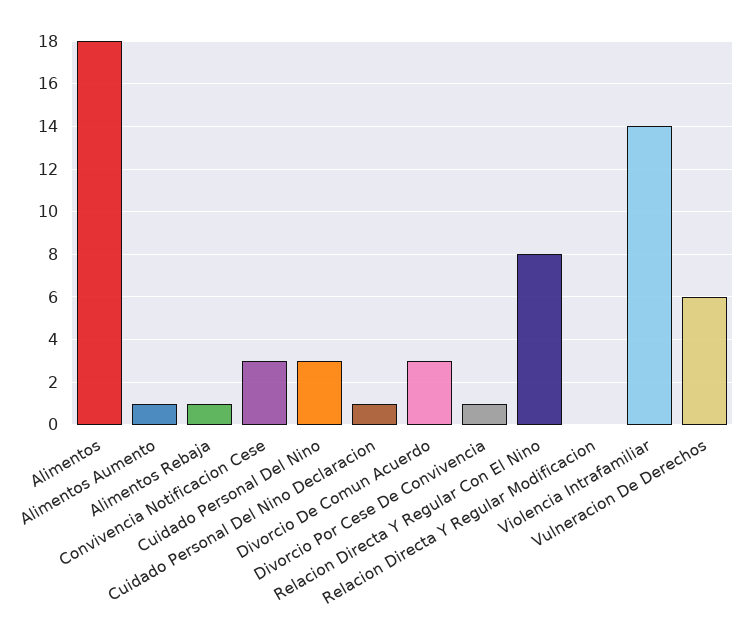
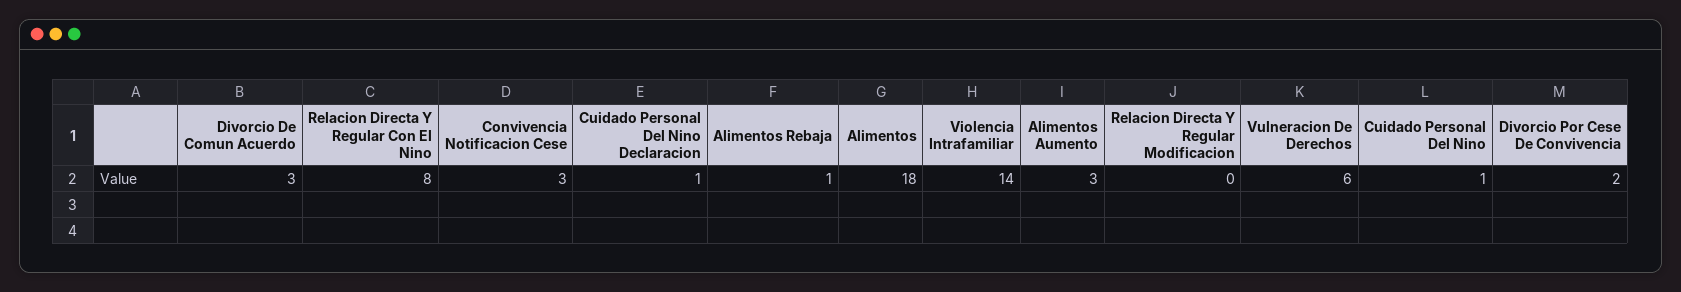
  {
    "Alimentos": 18,
-   "Alimentos Aumento": 1,
+   "Alimentos Aumento": 3,
    "Alimentos Rebaja": 1,
    "Convivencia Notificacion Cese": 3,
-   "Cuidado Personal Del Nino": 3,
+   "Cuidado Personal Del Nino": 1,
    "Cuidado Personal Del Nino Declaracion": 1,
    "Divorcio De Comun Acuerdo": 3,
-   "Divorcio Por Cese De Convivencia": 1,
+   "Divorcio Por Cese De Convivencia": 2,
    "Relacion Directa Y Regular Con El Nino": 8,
    "Relacion Directa Y Regular Modificacion": 0,
    "Violencia Intrafamiliar": 14,
    "Vulneracion De Derechos": 6
  }

